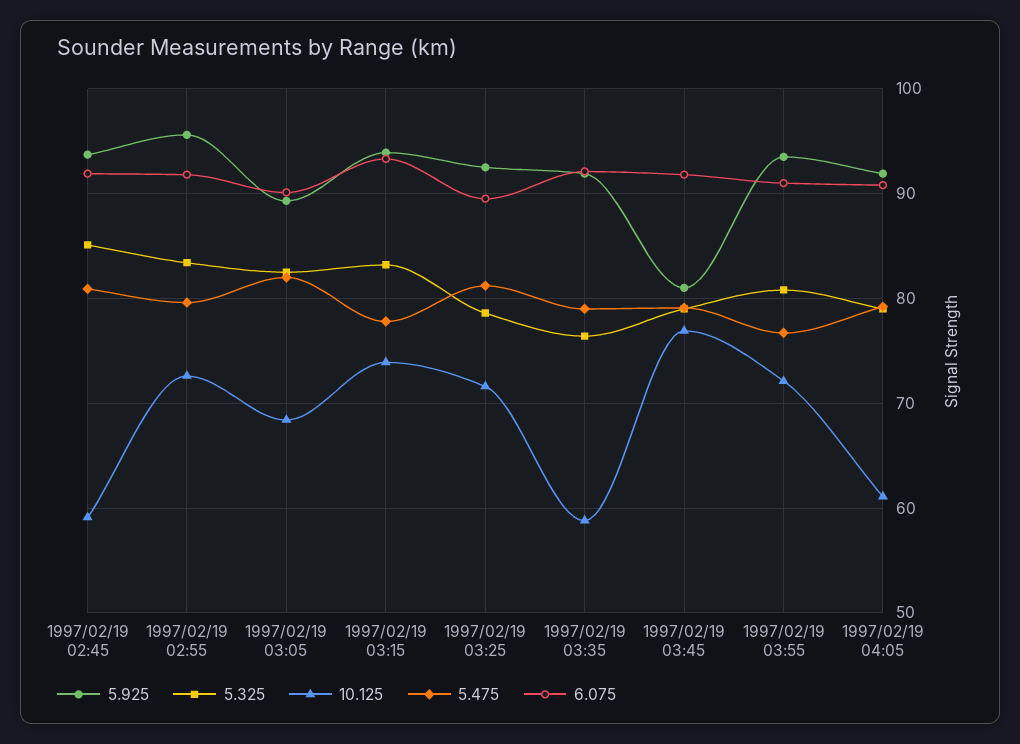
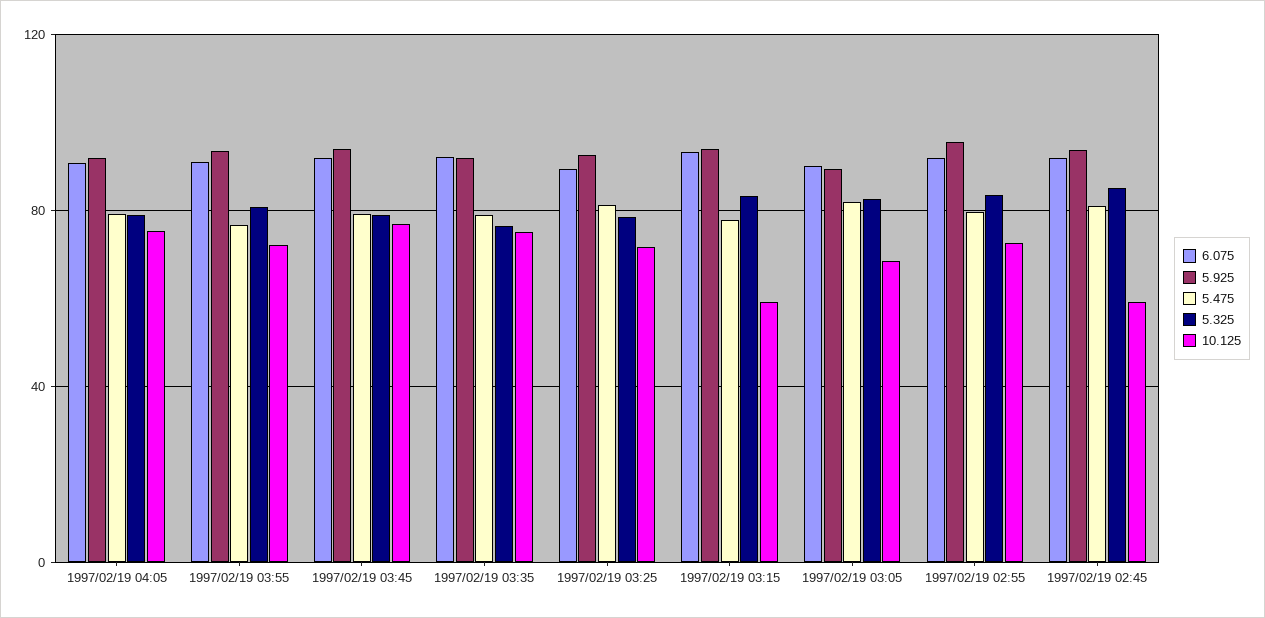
  {
    "5.925": {
      "1997/02/19 02:45": 94,
      "1997/02/19 02:55": 96,
      "1997/02/19 03:05": 89,
      "1997/02/19 03:15": 94,
      "1997/02/19 03:25": 93,
      "1997/02/19 03:35": 92,
-     "1997/02/19 03:45": 81,
+     "1997/02/19 03:45": 95,
      "1997/02/19 03:55": 94,
      "1997/02/19 04:05": 92
    },
    "5.325": {
      "1997/02/19 02:45": 85,
      "1997/02/19 02:55": 83,
      "1997/02/19 03:05": 83,
      "1997/02/19 03:15": 83,
      "1997/02/19 03:25": 79,
      "1997/02/19 03:35": 76,
      "1997/02/19 03:45": 79,
      "1997/02/19 03:55": 81,
      "1997/02/19 04:05": 79
    },
    "10.125": {
      "1997/02/19 02:45": 59,
      "1997/02/19 02:55": 73,
      "1997/02/19 03:05": 68,
-     "1997/02/19 03:15": 74,
+     "1997/02/19 03:15": 60,
      "1997/02/19 03:25": 72,
-     "1997/02/19 03:35": 59,
+     "1997/02/19 03:35": 75,
      "1997/02/19 03:45": 77,
      "1997/02/19 03:55": 72,
-     "1997/02/19 04:05": 61
+     "1997/02/19 04:05": 75
    },
    "5.475": {
      "1997/02/19 02:45": 81,
      "1997/02/19 02:55": 80,
      "1997/02/19 03:05": 82,
      "1997/02/19 03:15": 78,
      "1997/02/19 03:25": 81,
      "1997/02/19 03:35": 79,
      "1997/02/19 03:45": 79,
      "1997/02/19 03:55": 77,
      "1997/02/19 04:05": 79
    },
    "6.075": {
      "1997/02/19 02:45": 92,
      "1997/02/19 02:55": 92,
      "1997/02/19 03:05": 90,
      "1997/02/19 03:15": 93,
      "1997/02/19 03:25": 90,
      "1997/02/19 03:35": 92,
      "1997/02/19 03:45": 92,
      "1997/02/19 03:55": 91,
      "1997/02/19 04:05": 91
    }
  }

